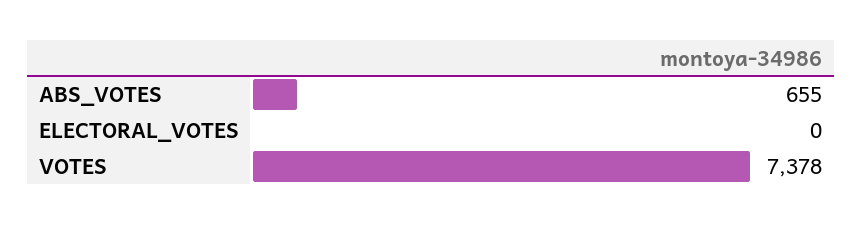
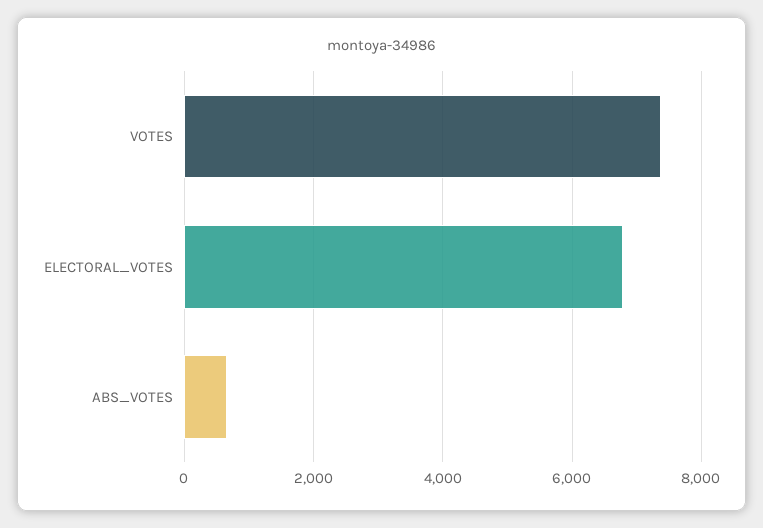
  {
    "ABS_VOTES": 655,
-   "ELECTORAL_VOTES": 0,
+   "ELECTORAL_VOTES": 6800,
    "VOTES": 7378
  }

